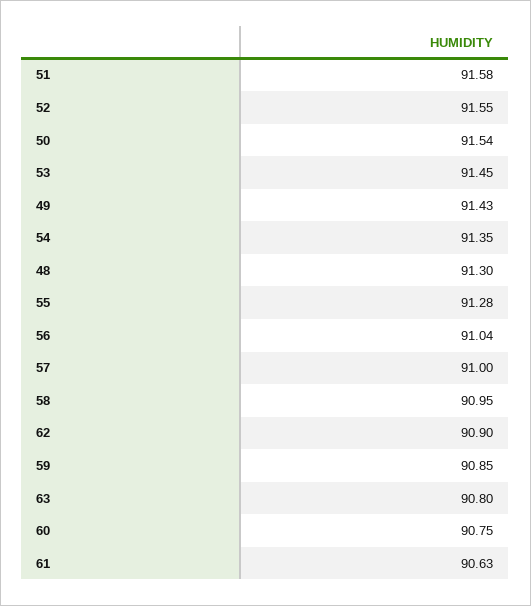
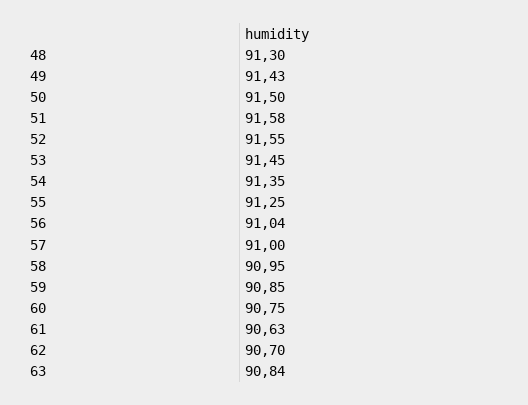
  {
    "51": 91.58,
    "52": 91.55,
-   "50": 91.54,
+   "50": 91.5,
    "53": 91.45,
    "49": 91.43,
    "54": 91.35,
    "48": 91.3,
-   "55": 91.28,
+   "55": 91.25,
    "56": 91.04,
    "57": 91,
    "58": 90.95,
-   "62": 90.9,
+   "62": 90.7,
    "59": 90.85,
-   "63": 90.8,
+   "63": 90.84,
    "60": 90.75,
    "61": 90.63
  }

